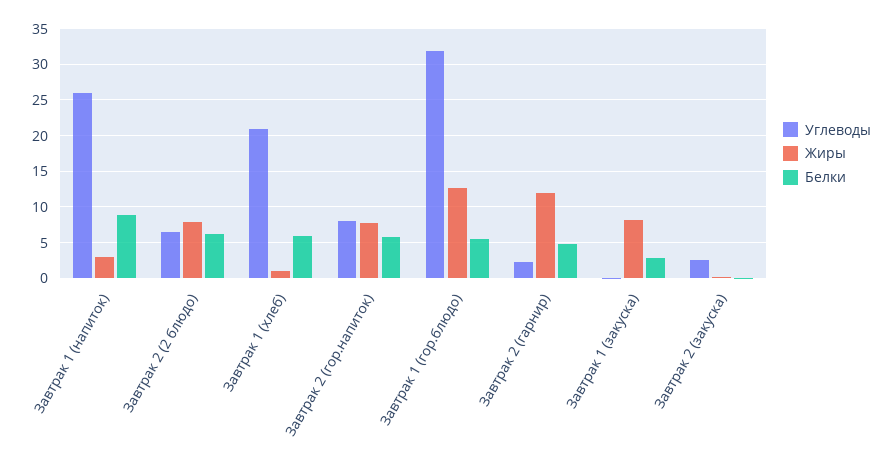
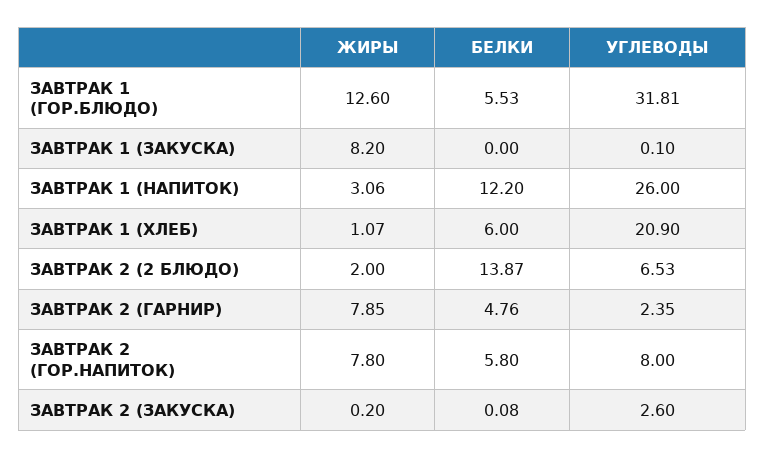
  {
    "Углеводы": {
      "Завтрак 1 (напиток)": 26,
      "Завтрак 2 (2 блюдо)": 6.53,
      "Завтрак 1 (хлеб)": 20.9,
      "Завтрак 2 (гор.напиток)": 8,
      "Завтрак 1 (гор.блюдо)": 31.81,
      "Завтрак 2 (гарнир)": 2.35,
      "Завтрак 1 (закуска)": 0.1,
      "Завтрак 2 (закуска)": 2.6
    },
    "Жиры": {
      "Завтрак 1 (напиток)": 3.06,
-     "Завтрак 2 (2 блюдо)": 8,
+     "Завтрак 2 (2 блюдо)": 2,
      "Завтрак 1 (хлеб)": 1.07,
      "Завтрак 2 (гор.напиток)": 7.8,
      "Завтрак 1 (гор.блюдо)": 12.6,
-     "Завтрак 2 (гарнир)": 12,
+     "Завтрак 2 (гарнир)": 7.85,
      "Завтрак 1 (закуска)": 8.2,
      "Завтрак 2 (закуска)": 0.2
    },
    "Белки": {
-     "Завтрак 1 (напиток)": 9,
+     "Завтрак 1 (напиток)": 12.2,
-     "Завтрак 2 (2 блюдо)": 6,
+     "Завтрак 2 (2 блюдо)": 13.87,
      "Завтрак 1 (хлеб)": 6,
      "Завтрак 2 (гор.напиток)": 5.8,
      "Завтрак 1 (гор.блюдо)": 5.53,
      "Завтрак 2 (гарнир)": 4.76,
-     "Завтрак 1 (закуска)": 3,
+     "Завтрак 1 (закуска)": 0,
      "Завтрак 2 (закуска)": 0.08
    }
  }

